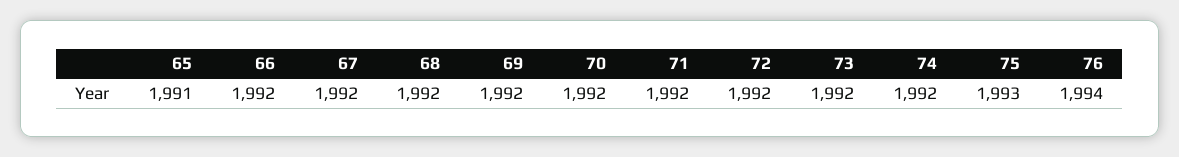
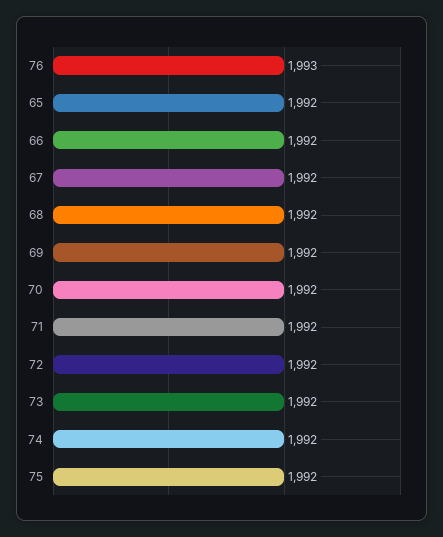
  {
-   "65": 1991,
+   "65": 1992,
    "66": 1992,
    "67": 1992,
    "68": 1992,
    "69": 1992,
    "70": 1992,
    "71": 1992,
    "72": 1992,
    "73": 1992,
    "74": 1992,
-   "75": 1993,
+   "75": 1992,
-   "76": 1994
+   "76": 1993
  }

